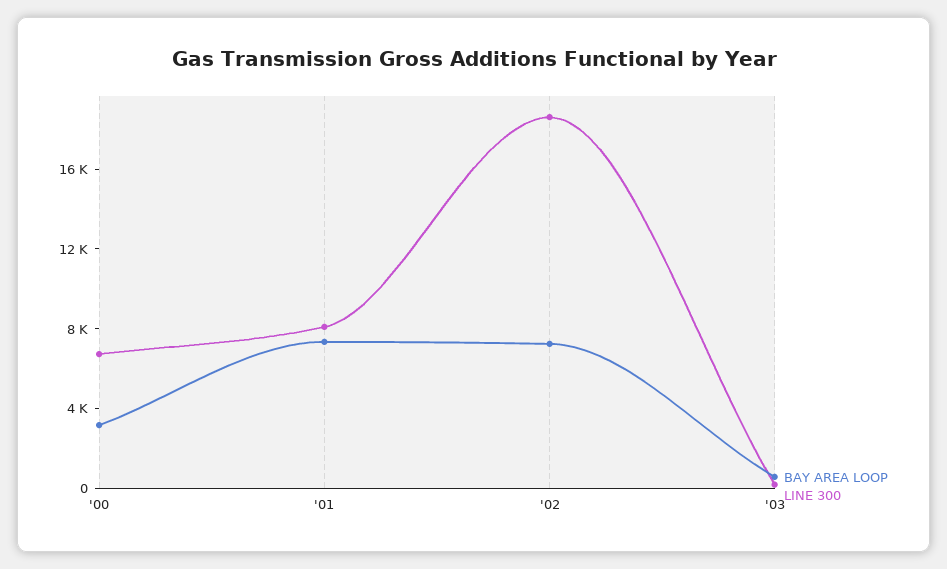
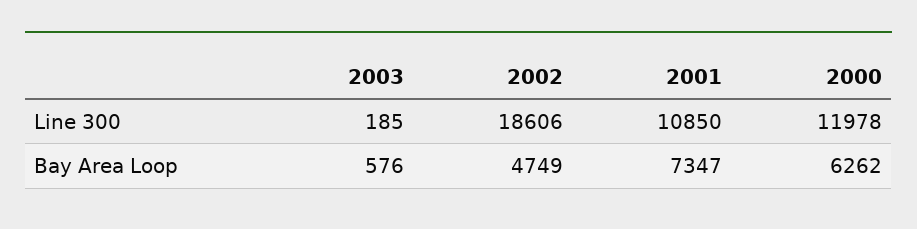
  {
    "BAY AREA LOOP": {
-     "'00": 3000,
+     "'00": 6262,
      "'01": 7347,
-     "'02": 7000,
+     "'02": 4749,
      "'03": 576
    },
    "LINE 300": {
-     "'00": 7000,
+     "'00": 11978,
-     "'01": 8000,
+     "'01": 10850,
      "'02": 18606,
      "'03": 185
    }
  }

